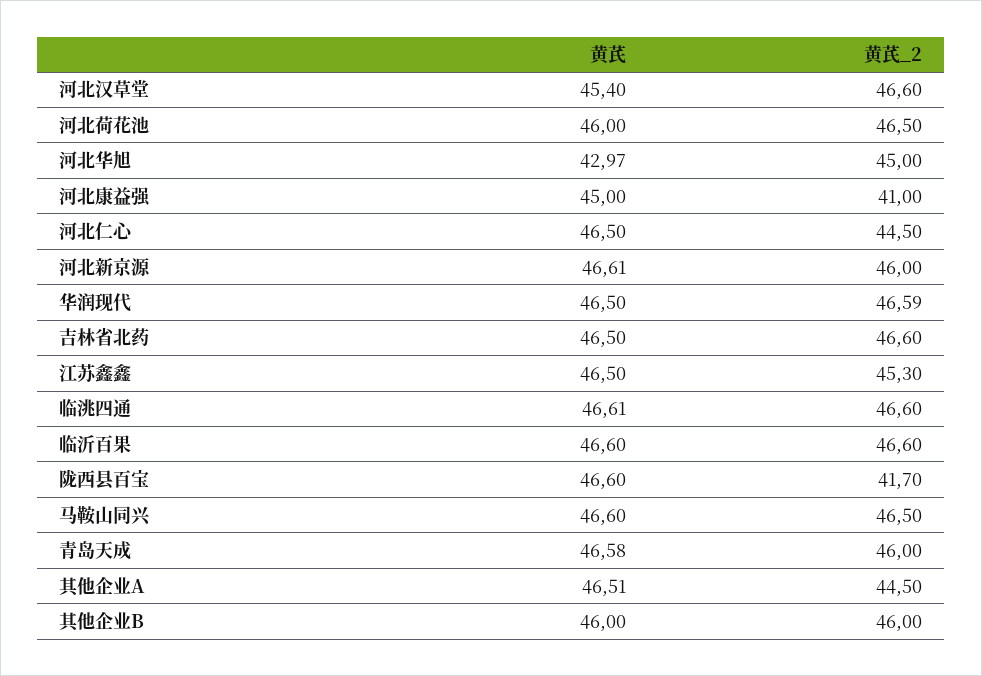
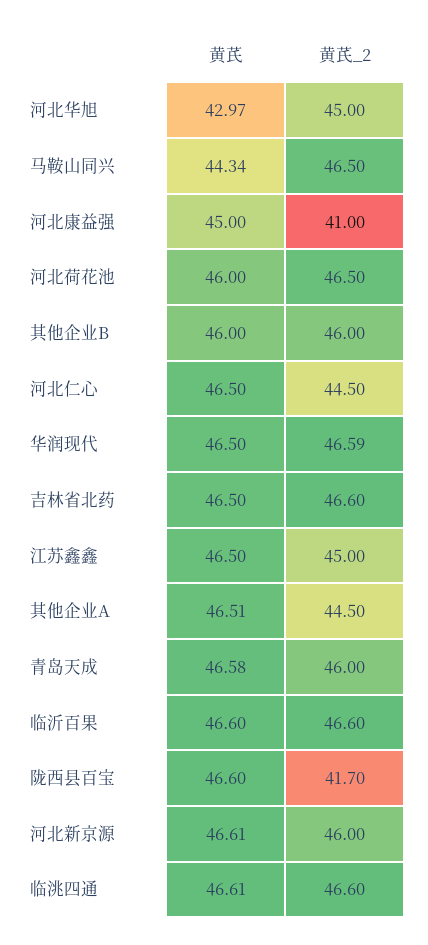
  {
    "黄芪": {
-     "河北汉草堂": 45.4,
      "河北荷花池": 46,
      "河北华旭": 42.97,
      "河北康益强": 45,
      "河北仁心": 46.5,
      "河北新京源": 46.61,
      "华润现代": 46.5,
      "吉林省北药": 46.5,
      "江苏鑫鑫": 46.5,
      "临洮四通": 46.61,
      "临沂百果": 46.6,
      "陇西县百宝": 46.6,
-     "马鞍山同兴": 46.6,
+     "马鞍山同兴": 44.34,
      "青岛天成": 46.58,
      "其他企业A": 46.51,
      "其他企业B": 46
    },
    "黄芪_2": {
-     "河北汉草堂": 46.6,
      "河北荷花池": 46.5,
      "河北华旭": 45,
      "河北康益强": 41,
      "河北仁心": 44.5,
      "河北新京源": 46,
      "华润现代": 46.59,
      "吉林省北药": 46.6,
-     "江苏鑫鑫": 45.3,
+     "江苏鑫鑫": 45,
      "临洮四通": 46.6,
      "临沂百果": 46.6,
      "陇西县百宝": 41.7,
      "马鞍山同兴": 46.5,
      "青岛天成": 46,
      "其他企业A": 44.5,
      "其他企业B": 46
    }
  }

